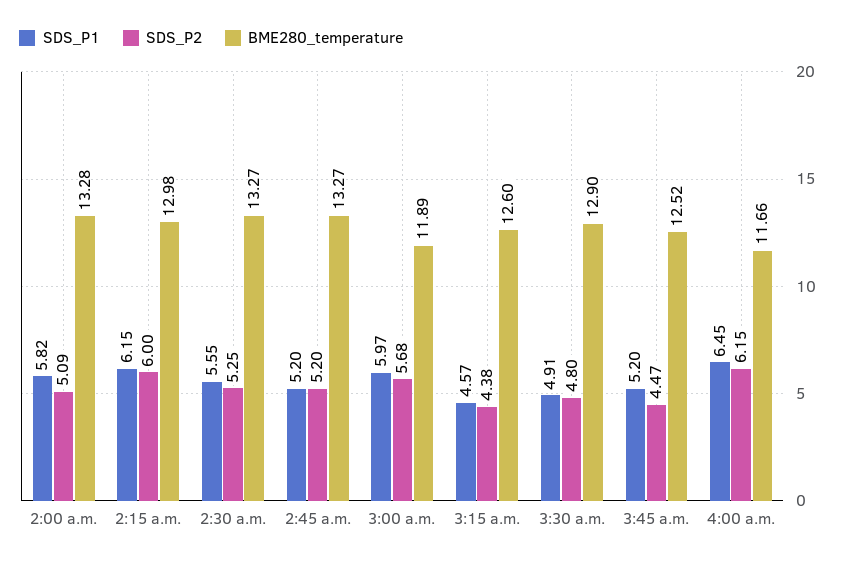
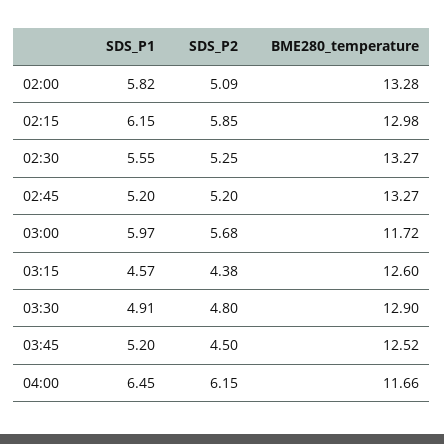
  {
    "SDS_P1": {
      "2:00 a.m.": 5.82,
      "2:15 a.m.": 6.15,
      "2:30 a.m.": 5.55,
      "2:45 a.m.": 5.2,
      "3:00 a.m.": 5.97,
      "3:15 a.m.": 4.57,
      "3:30 a.m.": 4.91,
      "3:45 a.m.": 5.2,
      "4:00 a.m.": 6.45
    },
    "SDS_P2": {
      "2:00 a.m.": 5.09,
-     "2:15 a.m.": 6,
+     "2:15 a.m.": 5.85,
      "2:30 a.m.": 5.25,
      "2:45 a.m.": 5.2,
      "3:00 a.m.": 5.68,
      "3:15 a.m.": 4.38,
      "3:30 a.m.": 4.8,
-     "3:45 a.m.": 4.47,
+     "3:45 a.m.": 4.5,
      "4:00 a.m.": 6.15
    },
    "BME280_temperature": {
      "2:00 a.m.": 13.28,
      "2:15 a.m.": 12.98,
      "2:30 a.m.": 13.27,
      "2:45 a.m.": 13.27,
-     "3:00 a.m.": 11.89,
+     "3:00 a.m.": 11.72,
      "3:15 a.m.": 12.6,
      "3:30 a.m.": 12.9,
      "3:45 a.m.": 12.52,
      "4:00 a.m.": 11.66
    }
  }

